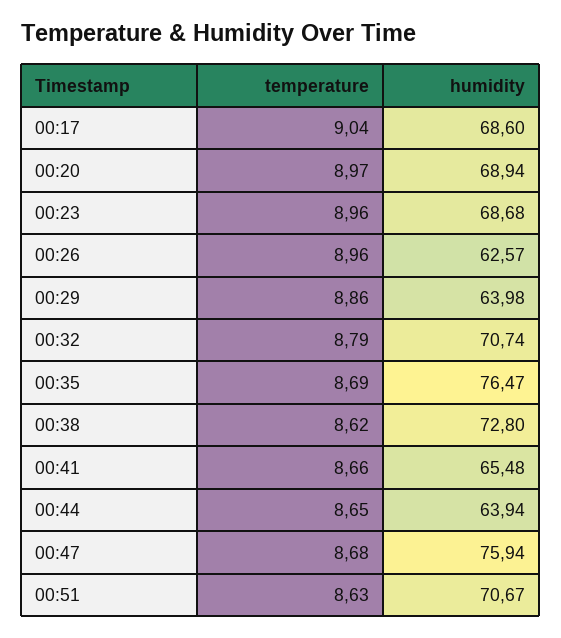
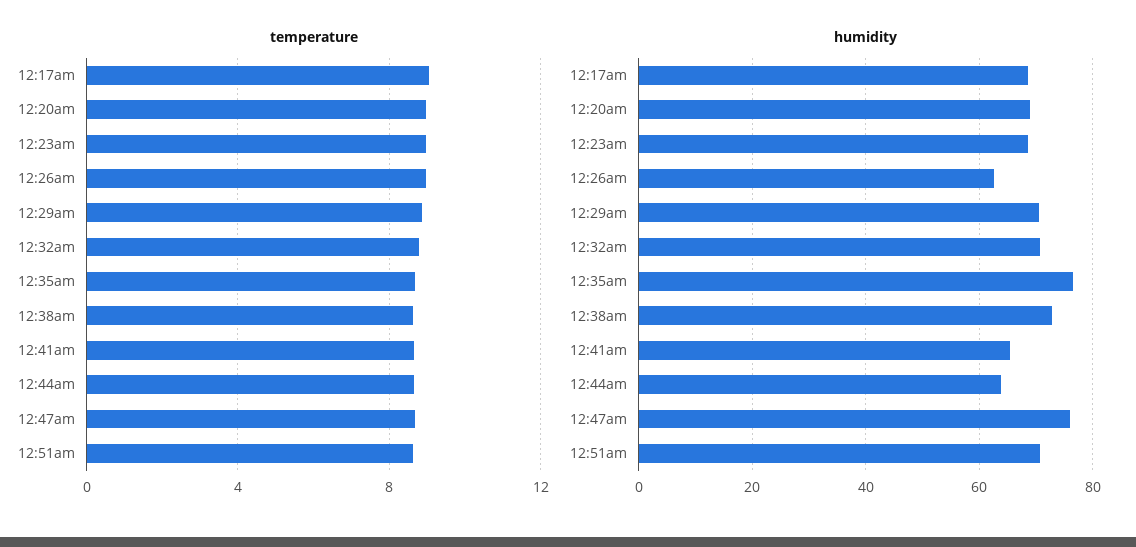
  {
    "temperature": {
      "00:17": 9.04,
      "00:20": 8.97,
      "00:23": 8.96,
      "00:26": 8.96,
      "00:29": 8.86,
      "00:32": 8.79,
      "00:35": 8.69,
      "00:38": 8.62,
      "00:41": 8.66,
      "00:44": 8.65,
      "00:47": 8.68,
      "00:51": 8.63
    },
    "humidity": {
      "00:17": 68.6,
      "00:20": 68.94,
      "00:23": 68.68,
      "00:26": 62.57,
-     "00:29": 63.98,
+     "00:29": 70,
      "00:32": 70.74,
      "00:35": 76.47,
      "00:38": 72.8,
      "00:41": 65.48,
      "00:44": 63.94,
      "00:47": 75.94,
      "00:51": 70.67
    }
  }

